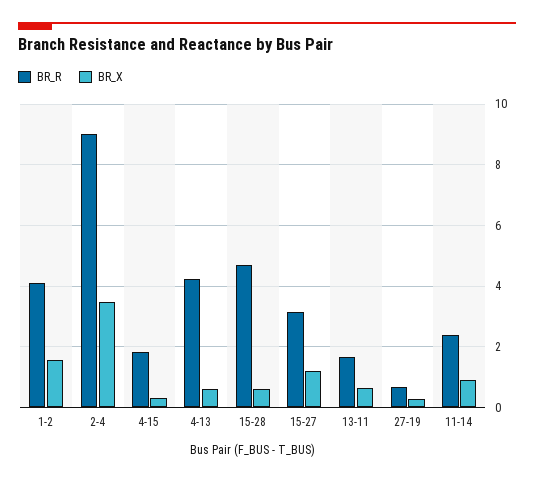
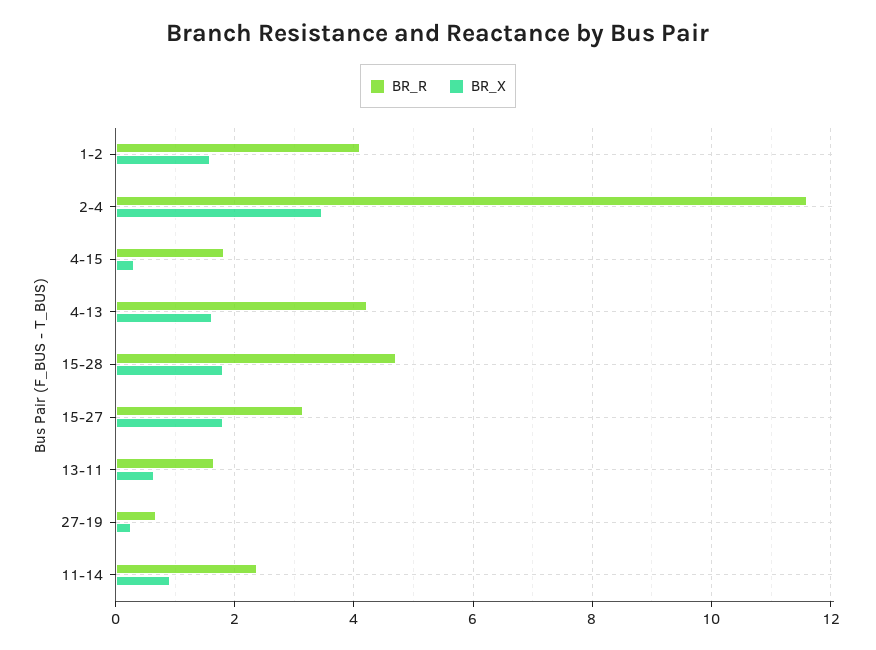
  {
    "BR_R": {
      "1-2": 4,
-     "2-4": 9,
+     "2-4": 11.6,
      "4-15": 1.8,
      "4-13": 4.2,
      "15-28": 4.8,
      "15-27": 3.2,
      "13-11": 1.6,
      "27-19": 0.6,
      "11-14": 2.4
    },
    "BR_X": {
      "1-2": 1.6,
      "2-4": 3.4,
      "4-15": 0.4,
-     "4-13": 0.6,
+     "4-13": 1.6,
-     "15-28": 0.6,
+     "15-28": 1.8,
-     "15-27": 1.2,
+     "15-27": 1.8,
      "13-11": 0.6,
      "27-19": 0.2,
      "11-14": 1
    }
  }

